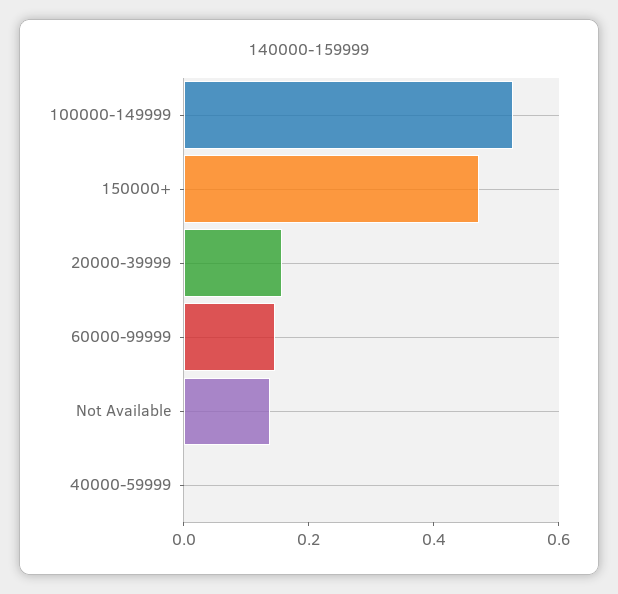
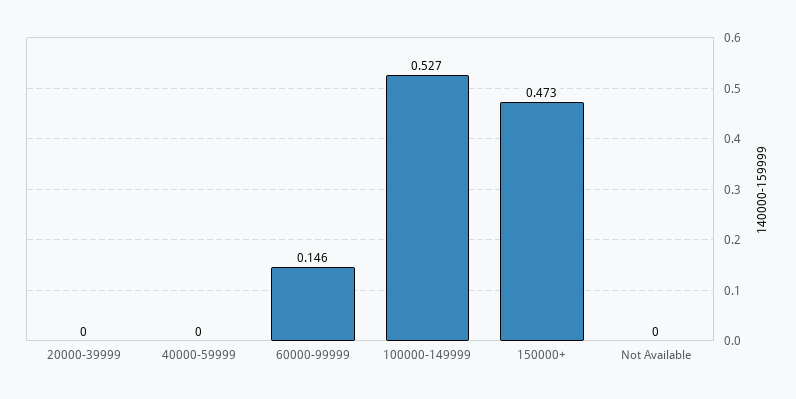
  {
    "100000-149999": 0.527,
    "150000+": 0.473,
-   "20000-39999": 0.15,
+   "20000-39999": 0,
    "60000-99999": 0.146,
-   "Not Available": 0.15,
+   "Not Available": 0,
    "40000-59999": 0
  }

